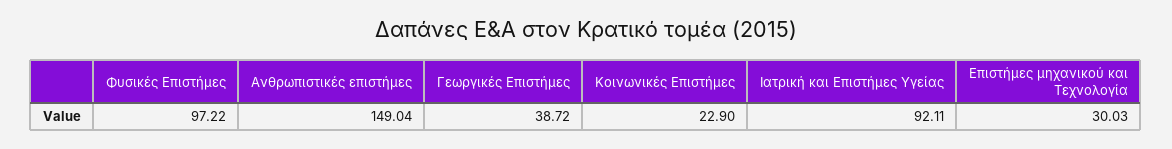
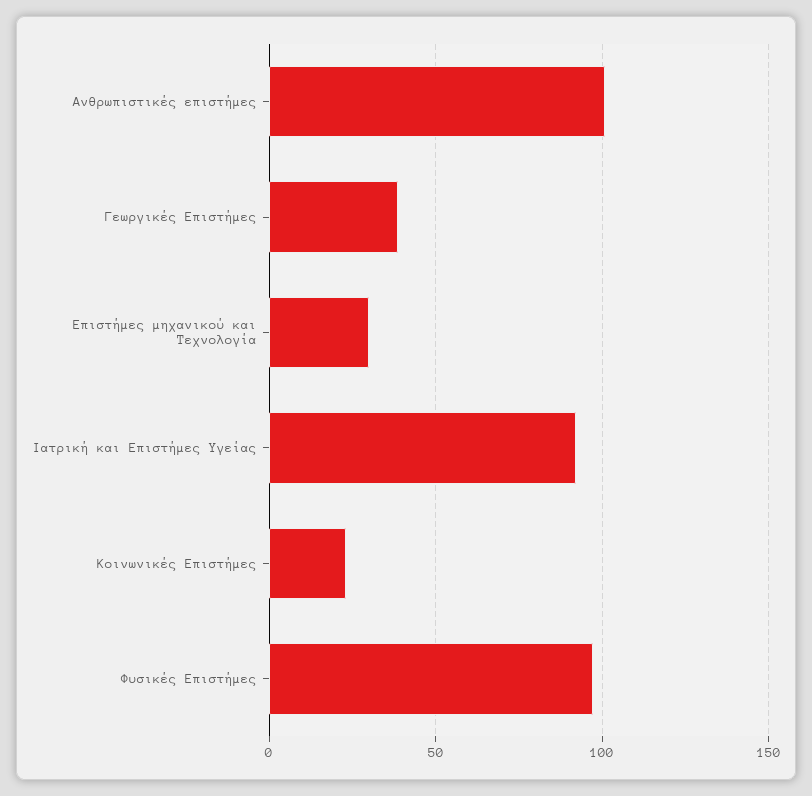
  {
    "Φυσικές Επιστήμες": 97.22,
-   "Ανθρωπιστικές επιστήμες": 149.04,
+   "Ανθρωπιστικές επιστήμες": 100,
    "Γεωργικές Επιστήμες": 38.72,
    "Κοινωνικές Επιστήμες": 22.9,
    "Ιατρική και Επιστήμες Υγείας": 92.11,
    "Επιστήμες μηχανικού και Τεχνολογία": 30.03
  }

